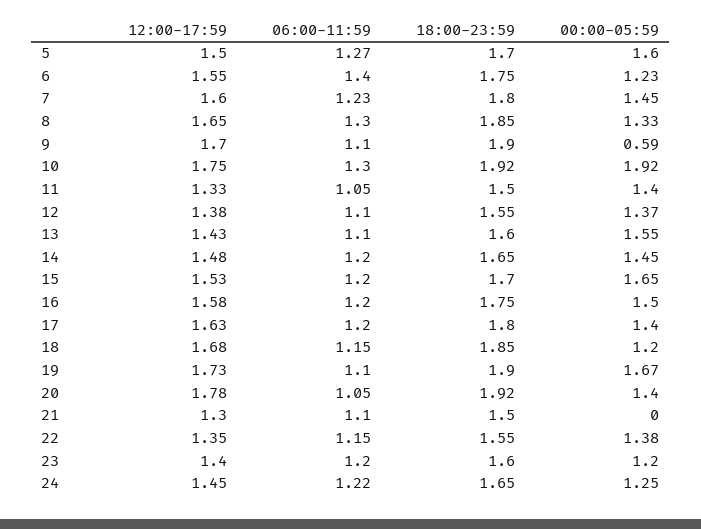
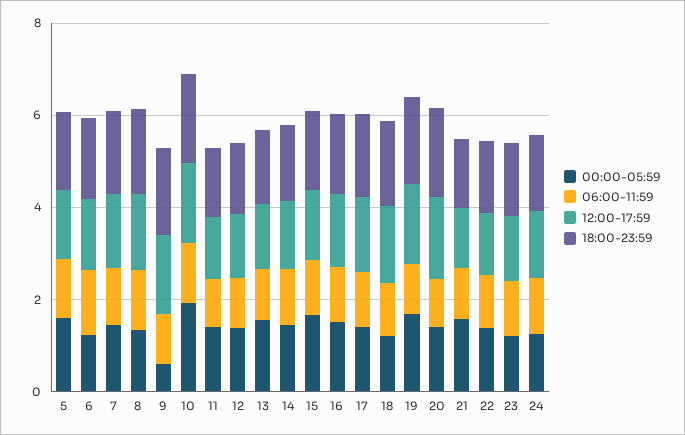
  {
    "12:00-17:59": {
      "5": 1.5,
      "6": 1.55,
      "7": 1.6,
      "8": 1.65,
      "9": 1.7,
      "10": 1.75,
      "11": 1.33,
      "12": 1.38,
      "13": 1.43,
      "14": 1.48,
      "15": 1.53,
      "16": 1.58,
      "17": 1.63,
      "18": 1.68,
      "19": 1.73,
      "20": 1.78,
      "21": 1.3,
      "22": 1.35,
      "23": 1.4,
      "24": 1.45
    },
    "06:00-11:59": {
      "5": 1.27,
      "6": 1.4,
      "7": 1.23,
      "8": 1.3,
      "9": 1.1,
      "10": 1.3,
      "11": 1.05,
      "12": 1.1,
      "13": 1.1,
      "14": 1.2,
      "15": 1.2,
      "16": 1.2,
      "17": 1.2,
      "18": 1.15,
      "19": 1.1,
      "20": 1.05,
      "21": 1.1,
      "22": 1.15,
      "23": 1.2,
      "24": 1.22
    },
    "18:00-23:59": {
      "5": 1.7,
      "6": 1.75,
      "7": 1.8,
      "8": 1.85,
      "9": 1.9,
      "10": 1.92,
      "11": 1.5,
      "12": 1.55,
      "13": 1.6,
      "14": 1.65,
      "15": 1.7,
      "16": 1.75,
      "17": 1.8,
      "18": 1.85,
      "19": 1.9,
      "20": 1.92,
      "21": 1.5,
      "22": 1.55,
      "23": 1.6,
      "24": 1.65
    },
    "00:00-05:59": {
      "5": 1.6,
      "6": 1.23,
      "7": 1.45,
      "8": 1.33,
      "9": 0.59,
      "10": 1.92,
      "11": 1.4,
      "12": 1.37,
      "13": 1.55,
      "14": 1.45,
      "15": 1.65,
      "16": 1.5,
      "17": 1.4,
      "18": 1.2,
      "19": 1.67,
      "20": 1.4,
-     "21": 0,
+     "21": 1.5,
      "22": 1.38,
      "23": 1.2,
      "24": 1.25
    }
  }

